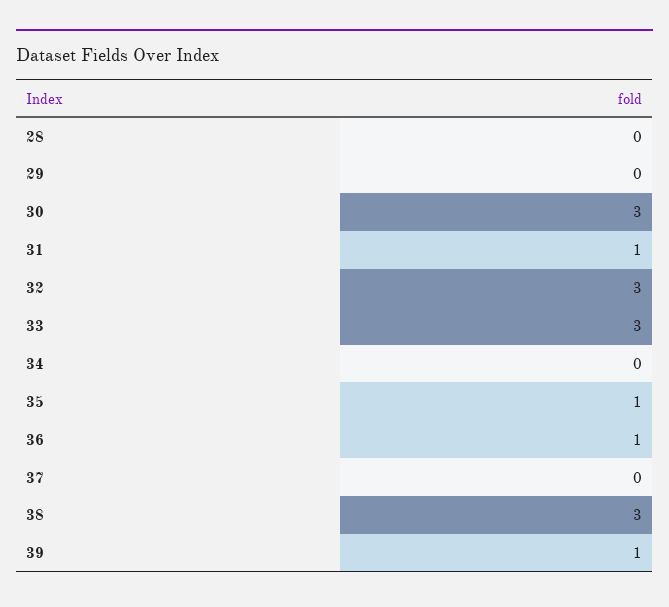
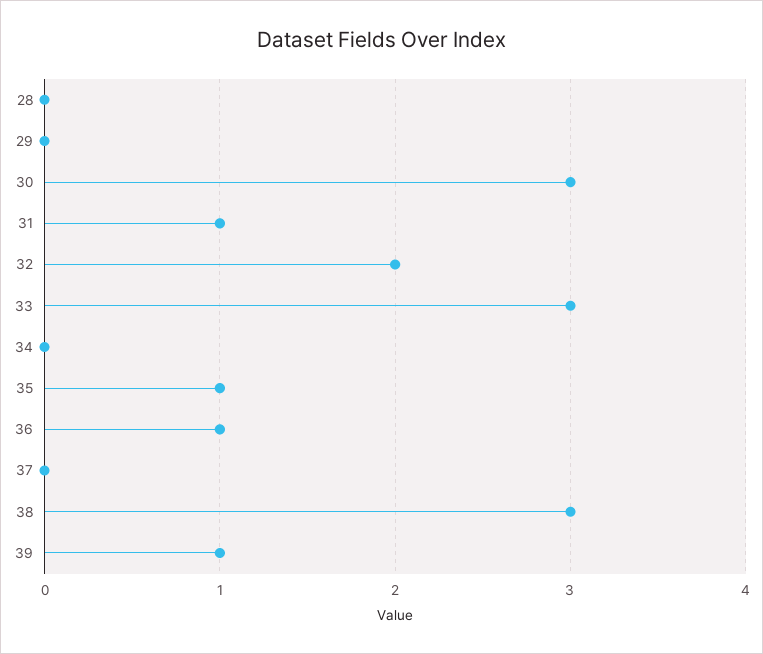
  {
    "28": 0,
    "29": 0,
    "30": 3,
    "31": 1,
-   "32": 3,
+   "32": 2,
    "33": 3,
    "34": 0,
    "35": 1,
    "36": 1,
    "37": 0,
    "38": 3,
    "39": 1
  }

